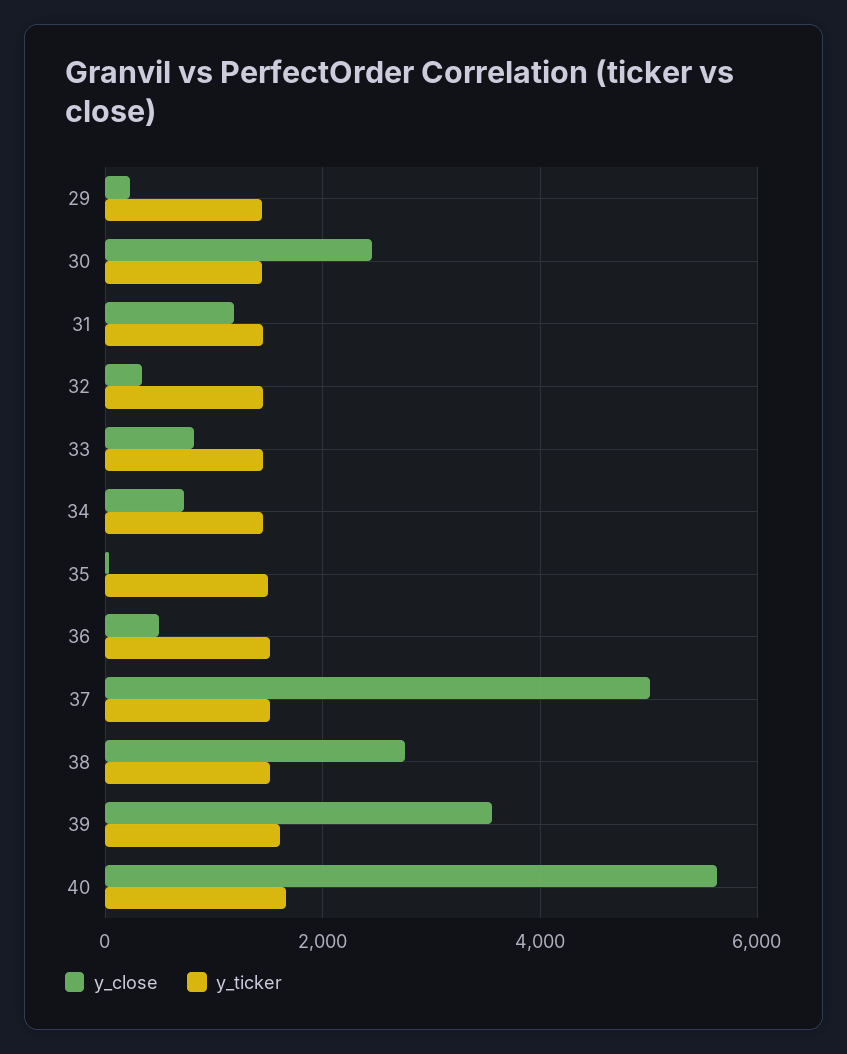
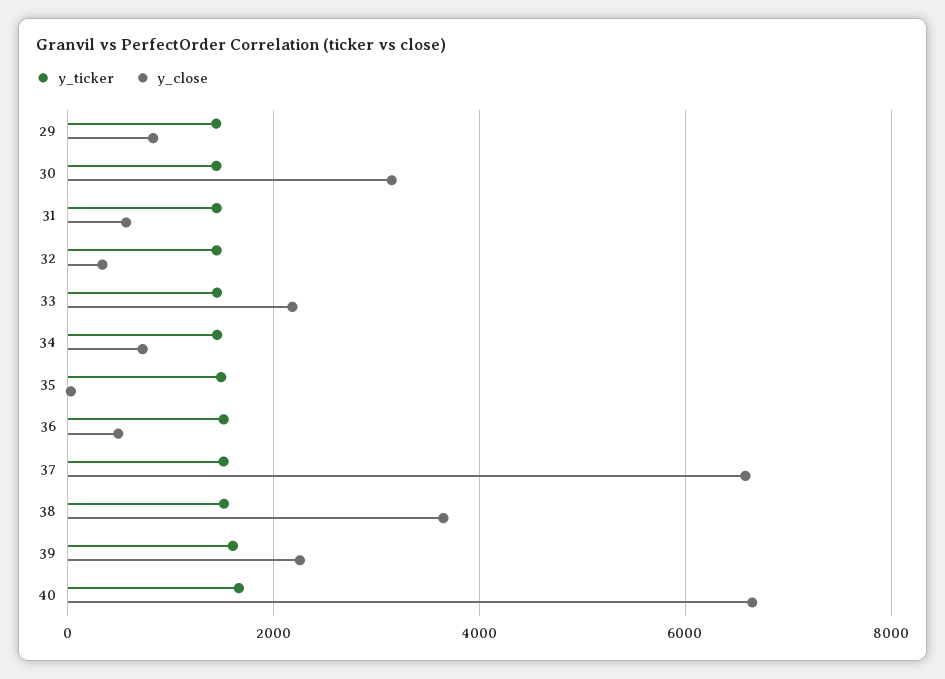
  {
    "y_close": {
-     "29": 200,
+     "29": 800,
-     "30": 2400,
+     "30": 3200,
-     "31": 1200,
+     "31": 600,
      "32": 400,
-     "33": 800,
+     "33": 2200,
      "34": 800,
      "35": 0,
      "36": 400,
-     "37": 5000,
+     "37": 6600,
-     "38": 2800,
+     "38": 3600,
-     "39": 3600,
+     "39": 2200,
-     "40": 5600
+     "40": 6600
    },
    "y_ticker": {
      "29": 1400,
      "30": 1400,
      "31": 1400,
      "32": 1400,
      "33": 1400,
      "34": 1400,
      "35": 1400,
      "36": 1600,
      "37": 1600,
      "38": 1600,
      "39": 1600,
      "40": 1600
    }
  }

